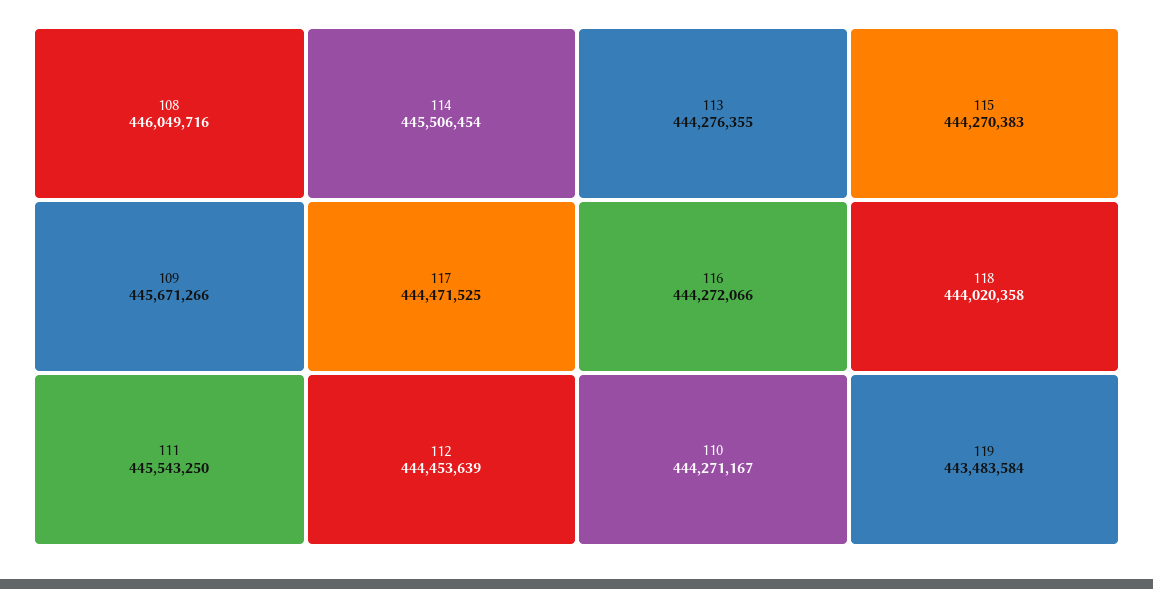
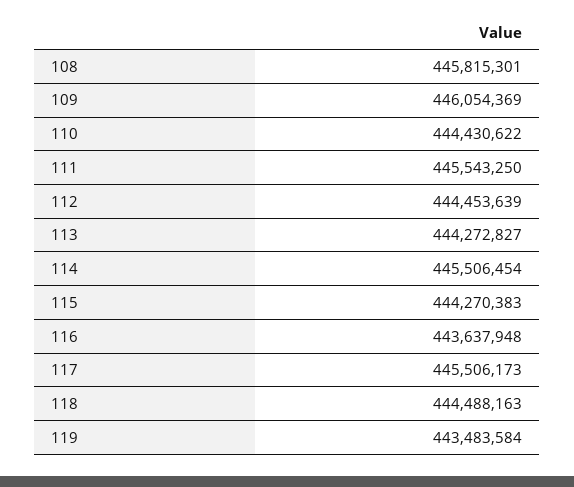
  {
-   "108": 446049716,
+   "108": 445815301,
-   "109": 445671266,
+   "109": 446054369,
    "111": 445543250,
    "114": 445506454,
-   "117": 444471525,
+   "117": 445506173,
    "112": 444453639,
-   "113": 444276355,
+   "113": 444272827,
-   "116": 444272066,
+   "116": 443637948,
-   "110": 444271167,
+   "110": 444430622,
    "115": 444270383,
-   "118": 444020358,
+   "118": 444488163,
    "119": 443483584
  }

